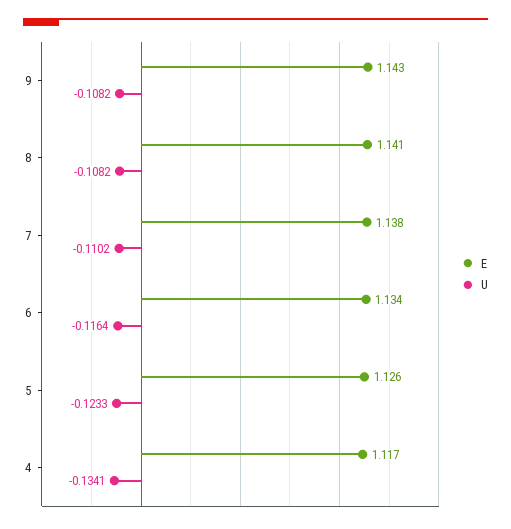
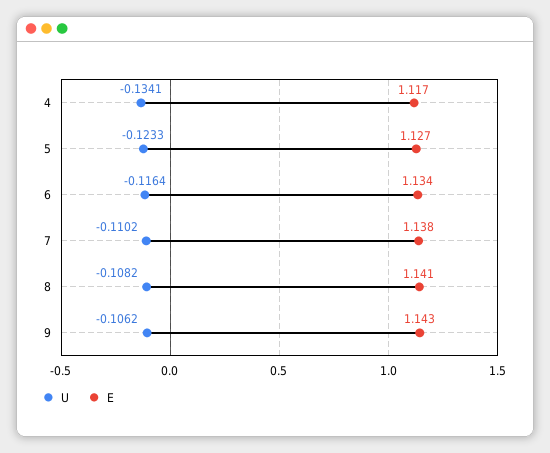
  {
    "E": {
      "9": 1.143,
      "8": 1.141,
      "7": 1.138,
      "6": 1.134,
-     "5": 1.126,
+     "5": 1.127,
      "4": 1.117
    },
    "U": {
-     "9": -0.1082,
+     "9": -0.1062,
      "8": -0.1082,
      "7": -0.1102,
      "6": -0.1164,
      "5": -0.1233,
      "4": -0.1341
    }
  }

